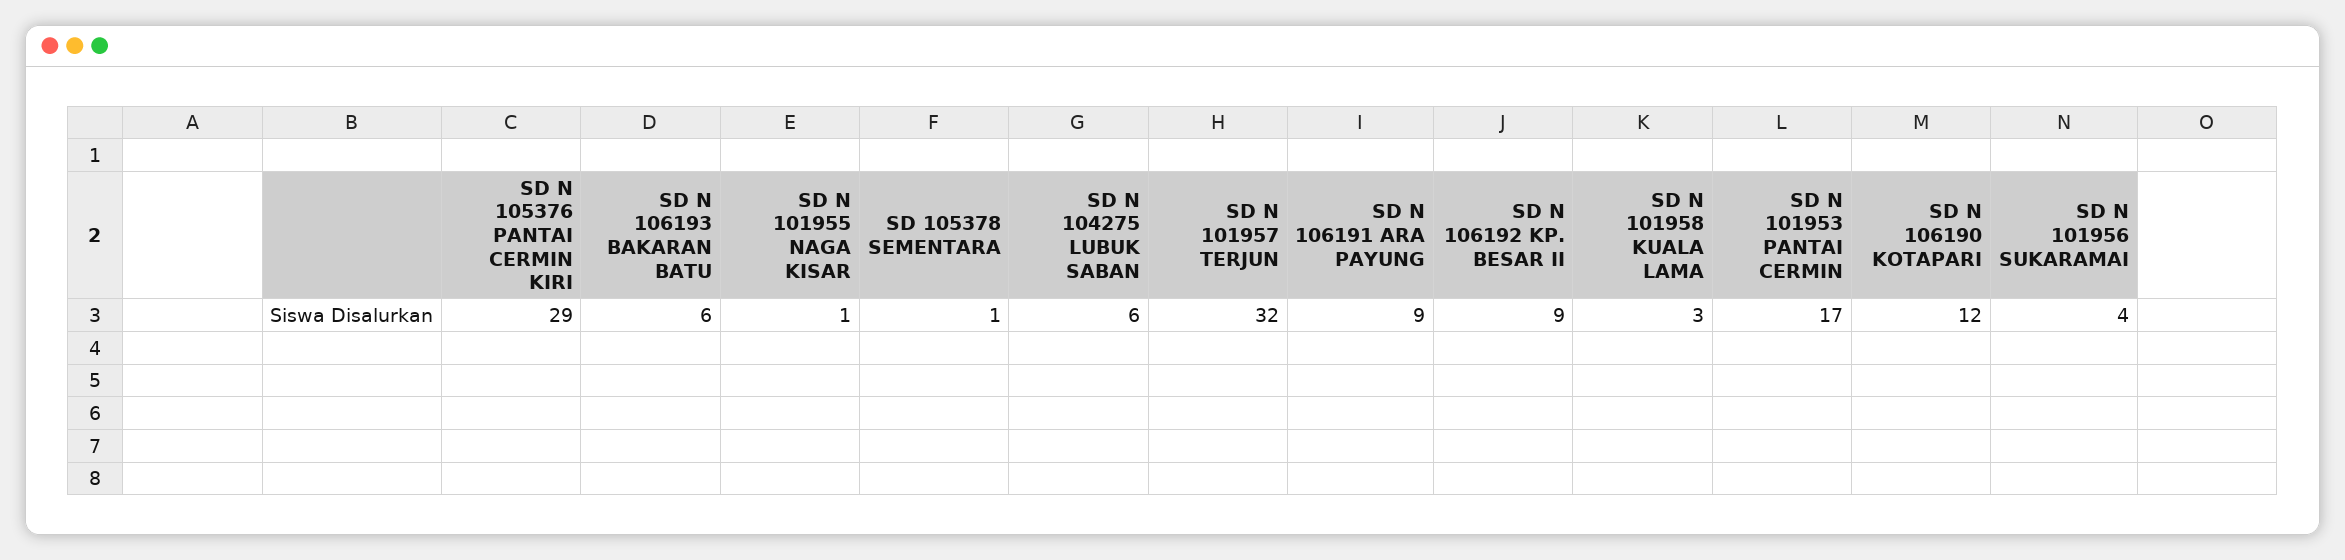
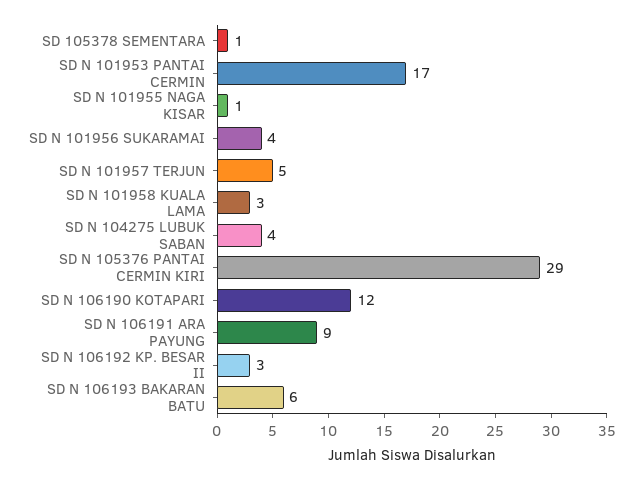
  {
    "SD N 105376 PANTAI CERMIN KIRI": 29,
    "SD N 106193 BAKARAN BATU": 6,
    "SD N 101955 NAGA KISAR": 1,
    "SD 105378 SEMENTARA": 1,
-   "SD N 104275 LUBUK SABAN": 6,
+   "SD N 104275 LUBUK SABAN": 4,
-   "SD N 101957 TERJUN": 32,
+   "SD N 101957 TERJUN": 5,
    "SD N 106191 ARA PAYUNG": 9,
-   "SD N 106192 KP. BESAR II": 9,
+   "SD N 106192 KP. BESAR II": 3,
    "SD N 101958 KUALA LAMA": 3,
    "SD N 101953 PANTAI CERMIN": 17,
    "SD N 106190 KOTAPARI": 12,
    "SD N 101956 SUKARAMAI": 4
  }

